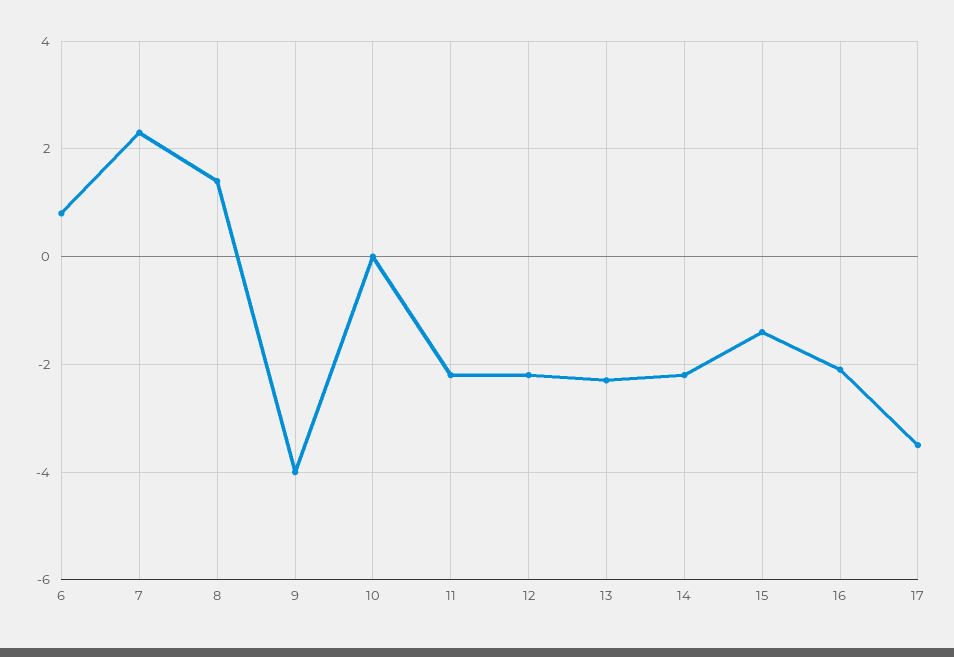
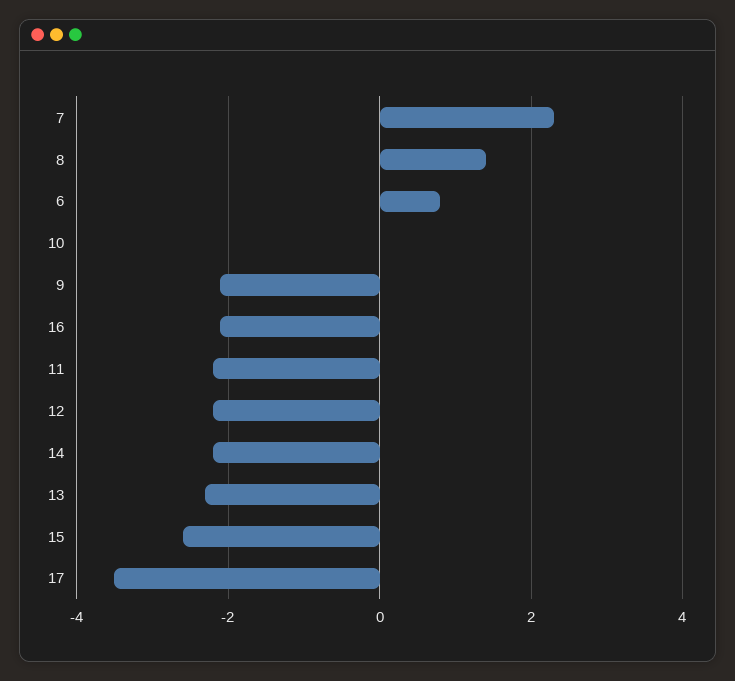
  {
    "6": 1,
    "7": 2.5,
    "8": 1.5,
-   "9": -4,
+   "9": -2,
    "10": 0,
    "11": -2,
    "12": -2,
    "13": -2.5,
    "14": -2,
-   "15": -1.5,
+   "15": -2.5,
    "16": -2,
    "17": -3.5
  }

